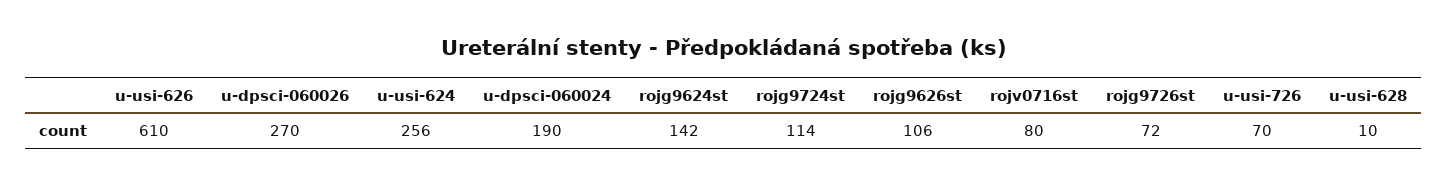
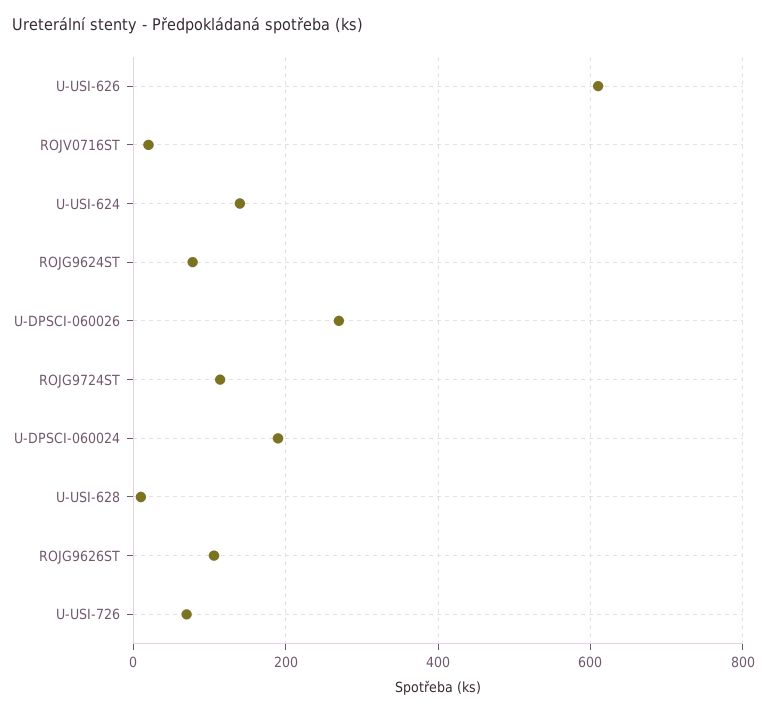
  {
    "u-usi-626": 610,
    "u-dpsci-060026": 270,
-   "u-usi-624": 256,
+   "u-usi-624": 140,
    "u-dpsci-060024": 190,
-   "rojg9624st": 142,
+   "rojg9624st": 80,
    "rojg9724st": 114,
    "rojg9626st": 106,
-   "rojv0716st": 80,
+   "rojv0716st": 20,
-   "rojg9726st": 72,
    "u-usi-726": 70,
    "u-usi-628": 10
  }

